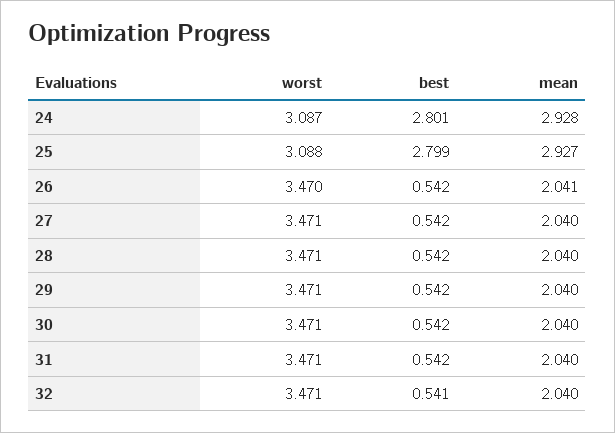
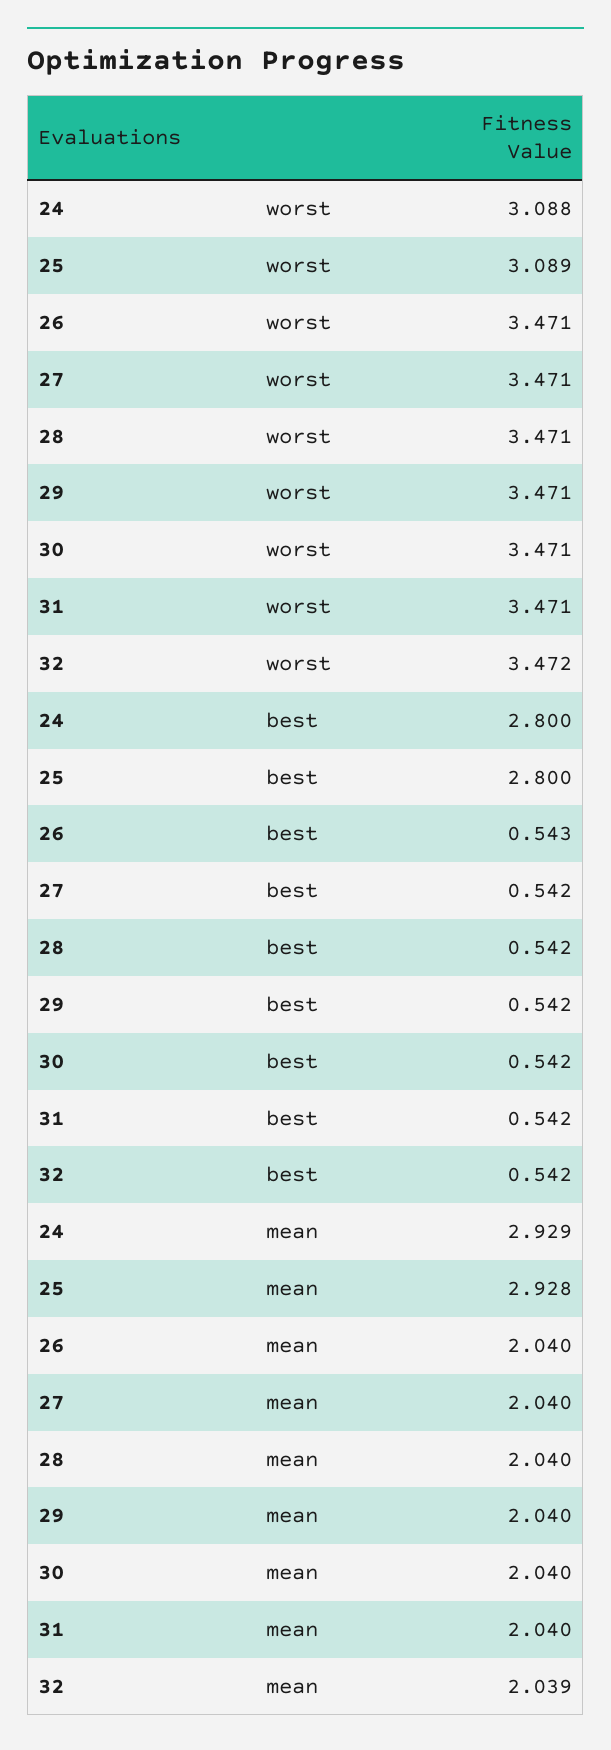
  {
    "worst": {
-     "24": 3.087,
+     "24": 3.088,
-     "25": 3.088,
+     "25": 3.089,
-     "26": 3.47,
+     "26": 3.471,
      "27": 3.471,
      "28": 3.471,
      "29": 3.471,
      "30": 3.471,
      "31": 3.471,
-     "32": 3.471
+     "32": 3.472
    },
    "best": {
-     "24": 2.801,
+     "24": 2.8,
-     "25": 2.799,
+     "25": 2.8,
-     "26": 0.542,
+     "26": 0.543,
      "27": 0.542,
      "28": 0.542,
      "29": 0.542,
      "30": 0.542,
      "31": 0.542,
-     "32": 0.541
+     "32": 0.542
    },
    "mean": {
-     "24": 2.928,
+     "24": 2.929,
-     "25": 2.927,
+     "25": 2.928,
-     "26": 2.041,
+     "26": 2.04,
      "27": 2.04,
      "28": 2.04,
      "29": 2.04,
      "30": 2.04,
      "31": 2.04,
-     "32": 2.04
+     "32": 2.039
    }
  }

